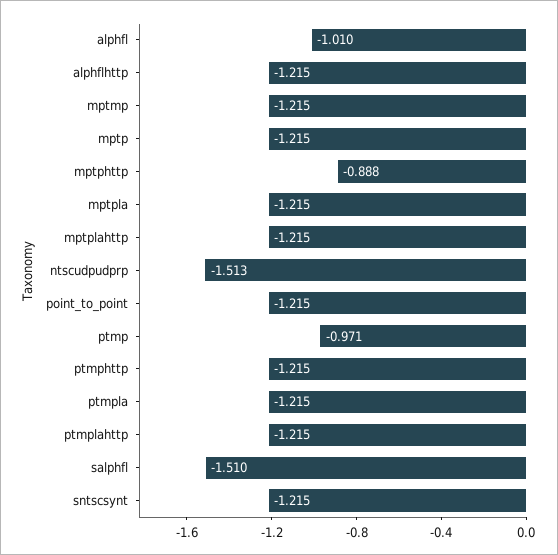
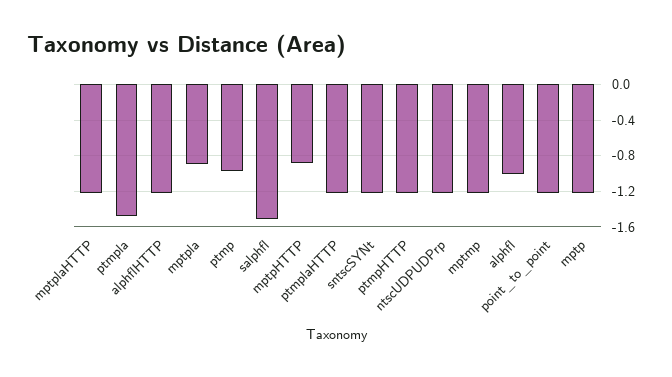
  {
    "alphfl": -1.01,
    "alphflhttp": -1.215,
    "mptmp": -1.215,
    "mptp": -1.215,
    "mptphttp": -0.888,
-   "mptpla": -1.215,
+   "mptpla": -0.9,
    "mptplahttp": -1.215,
-   "ntscudpudprp": -1.513,
+   "ntscudpudprp": -1.2,
    "point_to_point": -1.215,
    "ptmp": -0.971,
    "ptmphttp": -1.215,
-   "ptmpla": -1.215,
+   "ptmpla": -1.5,
    "ptmplahttp": -1.215,
    "salphfl": -1.51,
    "sntscsynt": -1.215
  }

